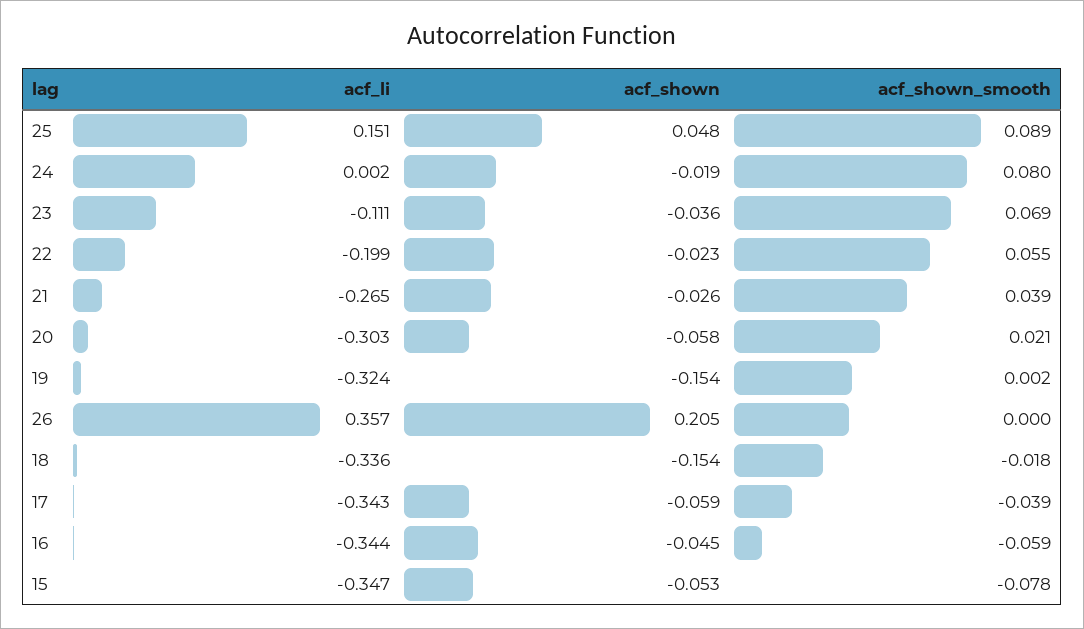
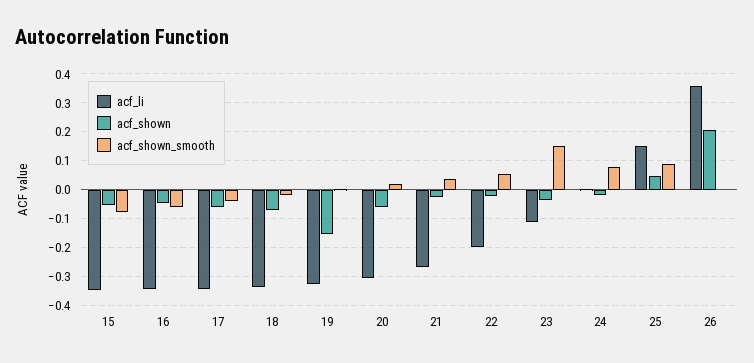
  {
    "acf_li": {
      "25": 0.151,
      "24": 0.002,
      "23": -0.111,
      "22": -0.199,
      "21": -0.265,
      "20": -0.303,
      "19": -0.324,
      "26": 0.357,
      "18": -0.336,
      "17": -0.343,
      "16": -0.344,
      "15": -0.347
    },
    "acf_shown": {
      "25": 0.048,
      "24": -0.019,
      "23": -0.036,
      "22": -0.023,
      "21": -0.026,
      "20": -0.058,
      "19": -0.154,
      "26": 0.205,
-     "18": -0.154,
+     "18": -0.075,
      "17": -0.059,
      "16": -0.045,
      "15": -0.053
    },
    "acf_shown_smooth": {
      "25": 0.089,
      "24": 0.08,
-     "23": 0.069,
+     "23": 0.15,
      "22": 0.055,
      "21": 0.039,
      "20": 0.021,
      "19": 0.002,
      "26": 0,
      "18": -0.018,
      "17": -0.039,
      "16": -0.059,
      "15": -0.078
    }
  }

